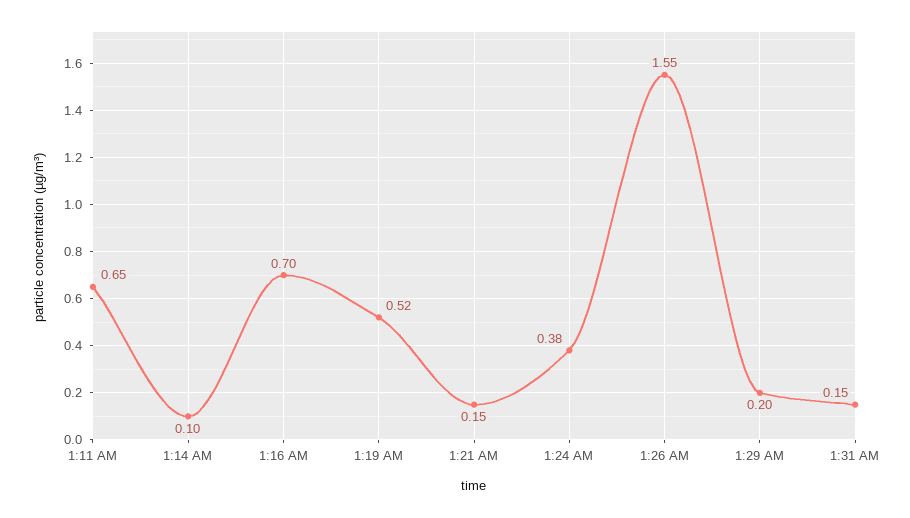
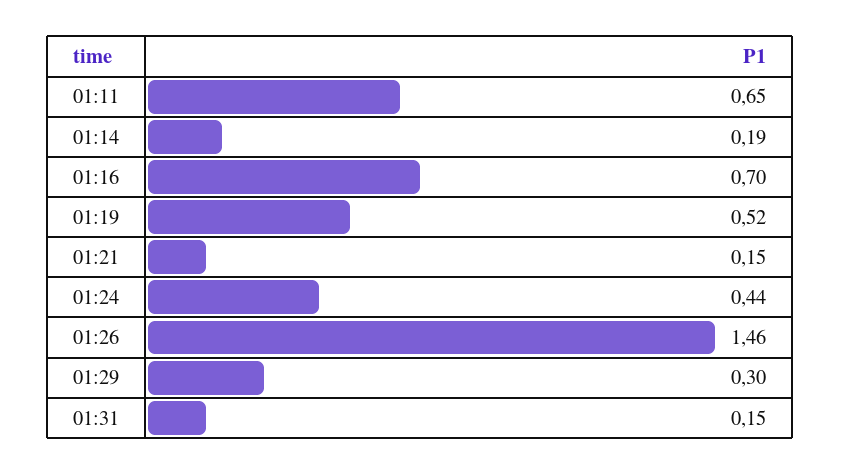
  {
    "1:11 AM": 0.65,
-   "1:14 AM": 0.1,
+   "1:14 AM": 0.19,
    "1:16 AM": 0.7,
    "1:19 AM": 0.52,
    "1:21 AM": 0.15,
-   "1:24 AM": 0.38,
+   "1:24 AM": 0.44,
-   "1:26 AM": 1.55,
+   "1:26 AM": 1.46,
-   "1:29 AM": 0.2,
+   "1:29 AM": 0.3,
    "1:31 AM": 0.15
  }

